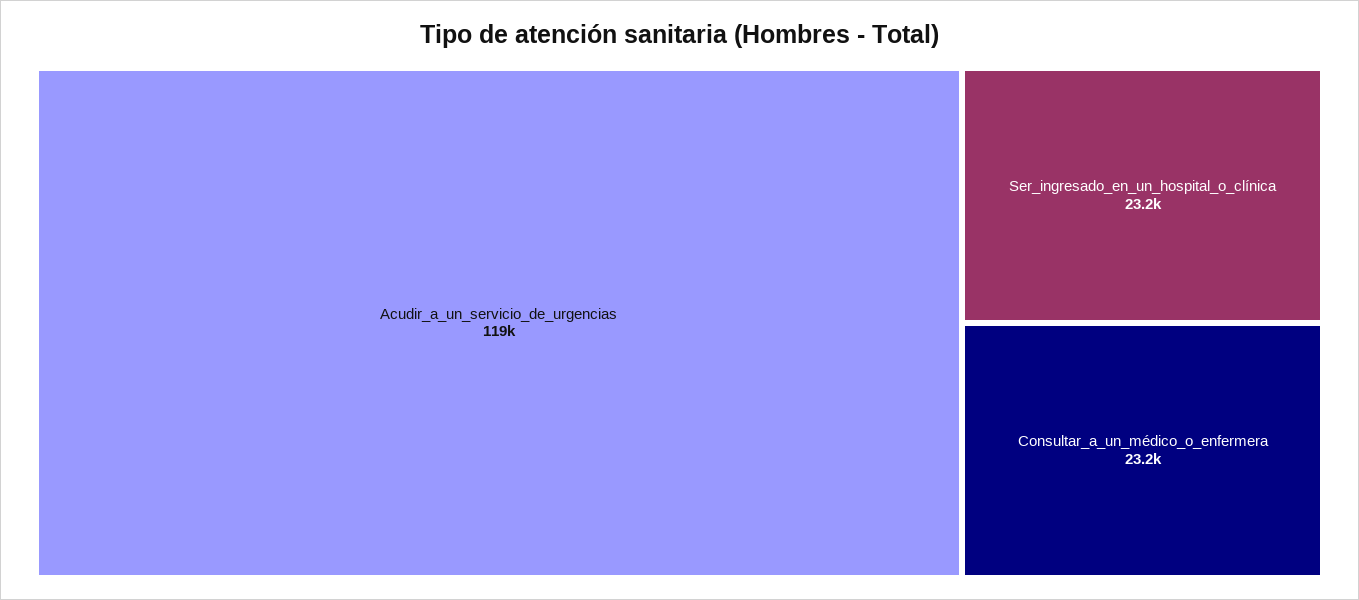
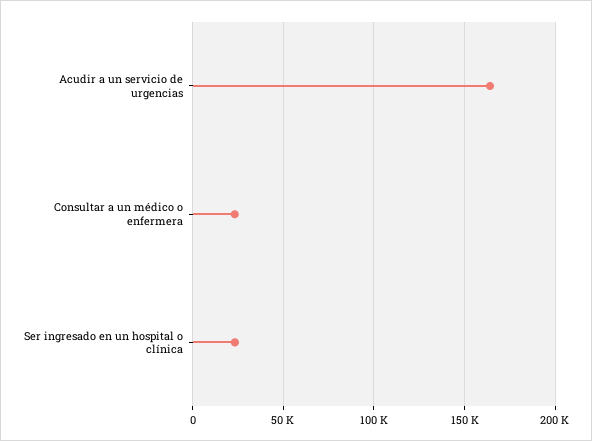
  {
-   "Acudir_a_un_servicio_de_urgencias": 119000,
+   "Acudir_a_un_servicio_de_urgencias": 165000,
    "Ser_ingresado_en_un_hospital_o_clínica": 23200,
    "Consultar_a_un_médico_o_enfermera": 23200
  }

